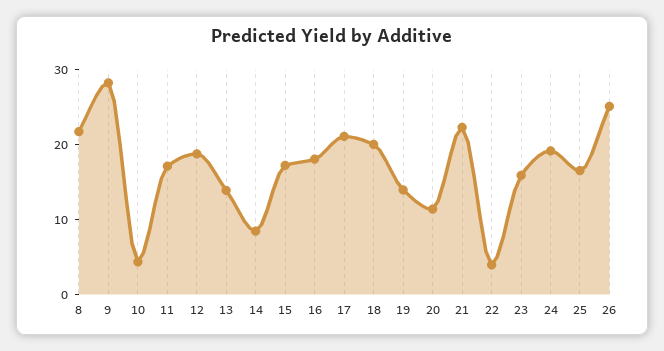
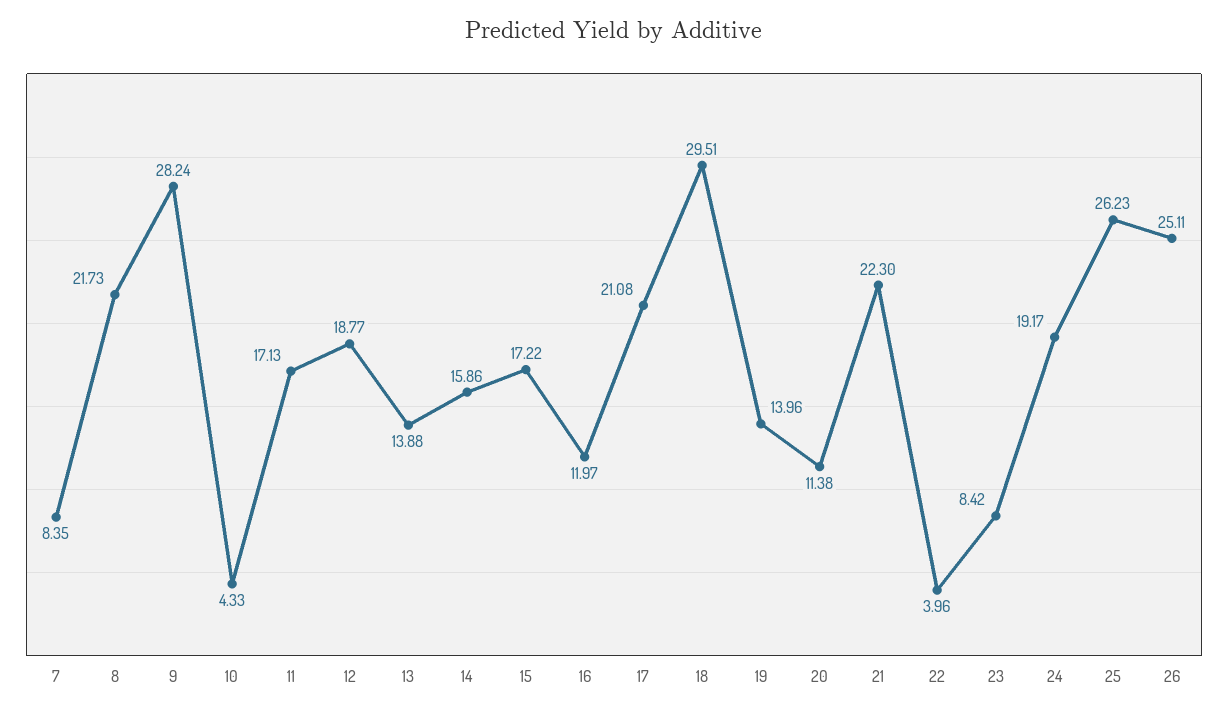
  {
    "8": 21.73,
    "9": 28.24,
    "10": 4.33,
    "11": 17.13,
    "12": 18.77,
    "13": 13.88,
-   "14": 8,
+   "14": 15.86,
    "15": 17.22,
-   "16": 18,
+   "16": 11.97,
    "17": 21.08,
-   "18": 20,
+   "18": 29.51,
    "19": 13.96,
    "20": 11.38,
    "21": 22.3,
    "22": 3.96,
-   "23": 16,
+   "23": 8.42,
    "24": 19.17,
-   "25": 16,
+   "25": 26.23,
-   "26": 25.11
+   "26": 25.11,
+   "7": 8.35
  }

